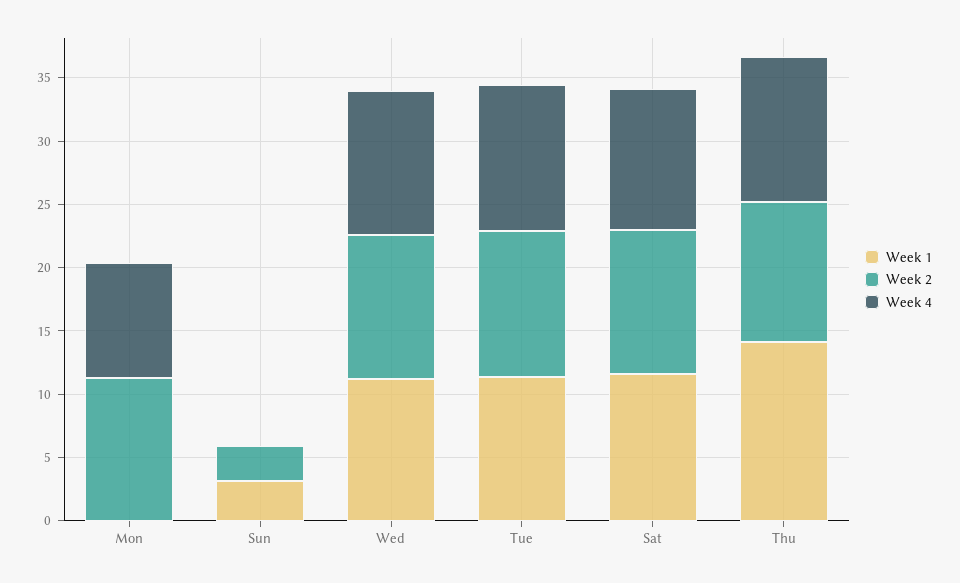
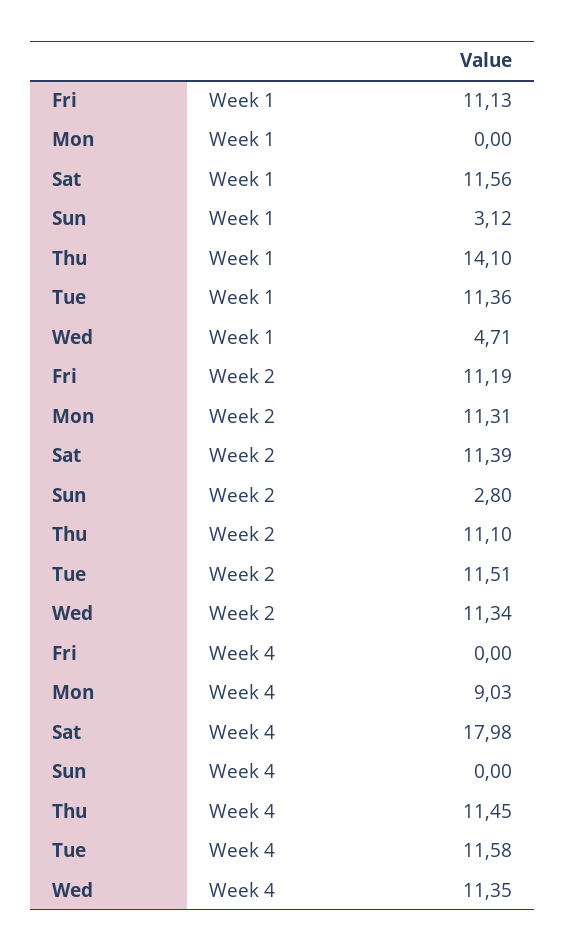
  {
    "Week 1": {
      "Mon": 0,
      "Sun": 3.12,
-     "Wed": 11,
+     "Wed": 4.71,
      "Tue": 11.36,
      "Sat": 11.56,
-     "Thu": 14.1
+     "Thu": 14.1,
+     "Fri": 11.13
    },
    "Week 2": {
      "Mon": 11.31,
      "Sun": 2.8,
      "Wed": 11.34,
      "Tue": 11.51,
      "Sat": 11.39,
-     "Thu": 11.1
+     "Thu": 11.1,
+     "Fri": 11.19
    },
    "Week 4": {
      "Mon": 9.03,
      "Sun": 0,
      "Wed": 11.35,
      "Tue": 11.58,
-     "Sat": 11,
+     "Sat": 17.98,
-     "Thu": 11.45
+     "Thu": 11.45,
+     "Fri": 0
    }
  }

